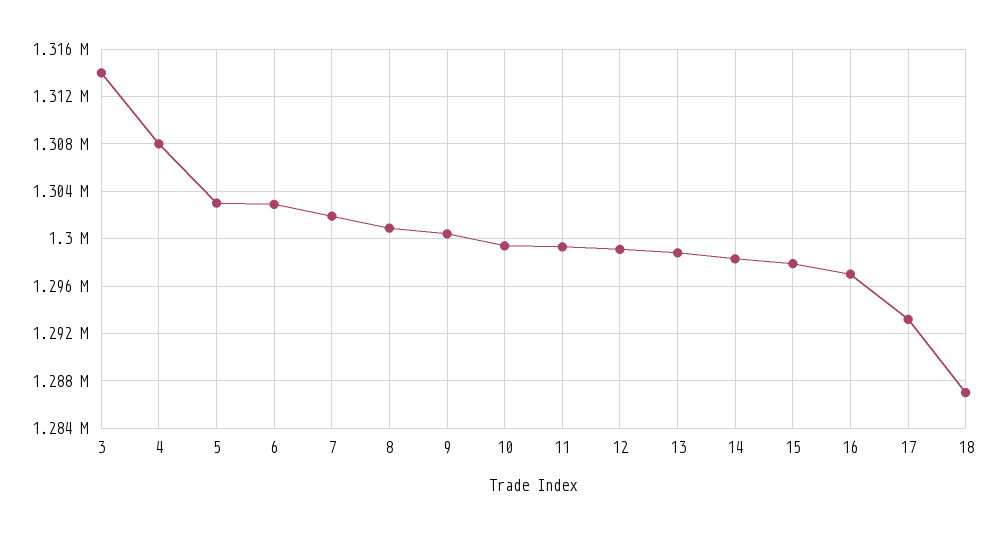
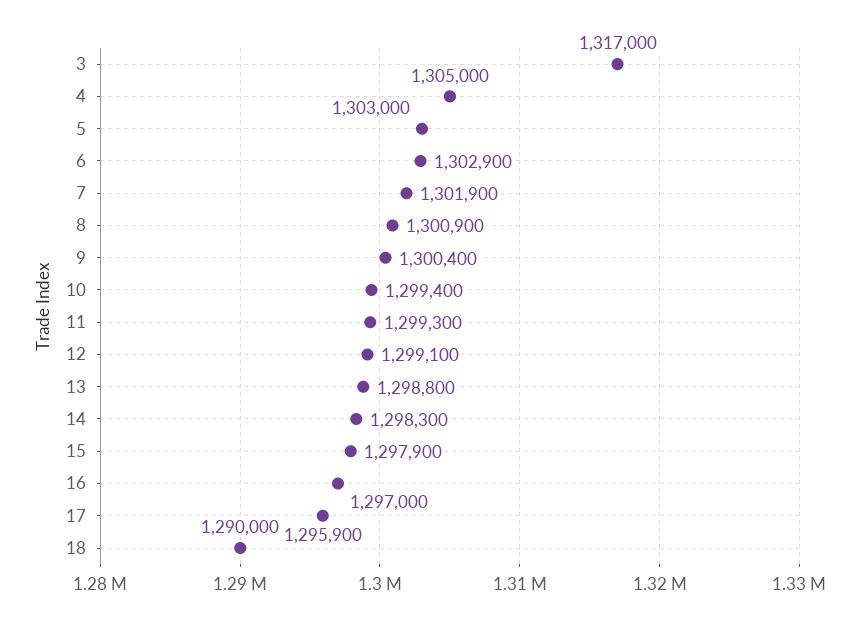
  {
-   "3": 1314000,
+   "3": 1317000,
-   "4": 1308000,
+   "4": 1305000,
    "5": 1303000,
    "6": 1302900,
    "7": 1301900,
    "8": 1300900,
    "9": 1300400,
    "10": 1299400,
    "11": 1299300,
    "12": 1299100,
    "13": 1298800,
    "14": 1298300,
    "15": 1297900,
    "16": 1297000,
-   "17": 1293000,
+   "17": 1295900,
-   "18": 1287000
+   "18": 1290000
  }

